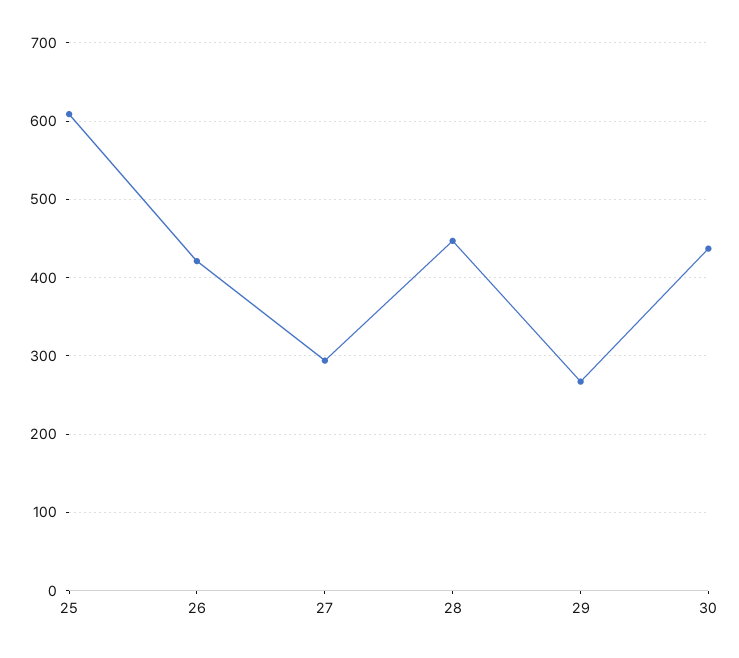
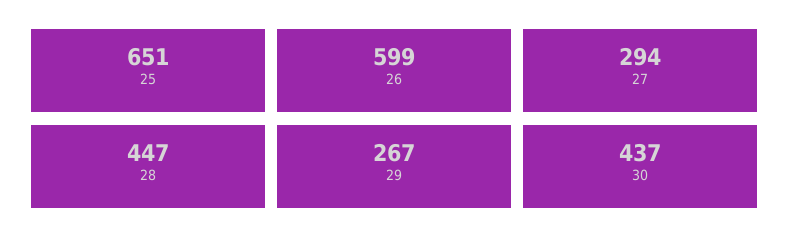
  {
-   "25": 610,
+   "25": 651,
-   "26": 420,
+   "26": 599,
    "27": 294,
    "28": 447,
    "29": 267,
    "30": 437
  }

